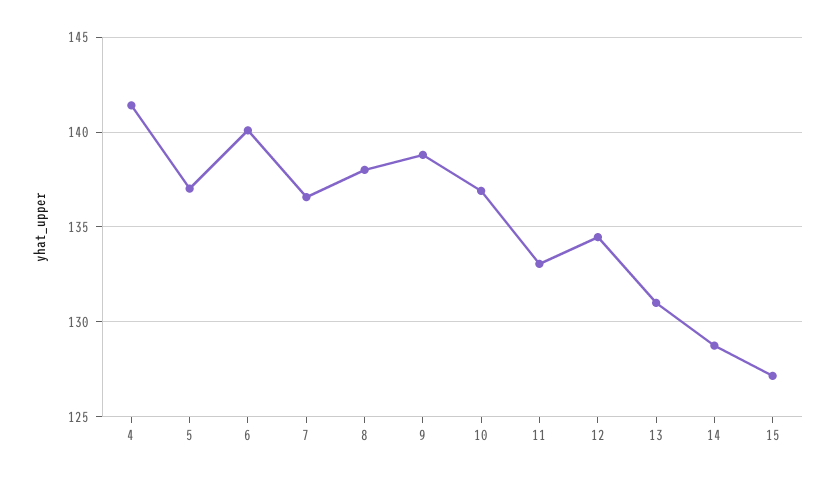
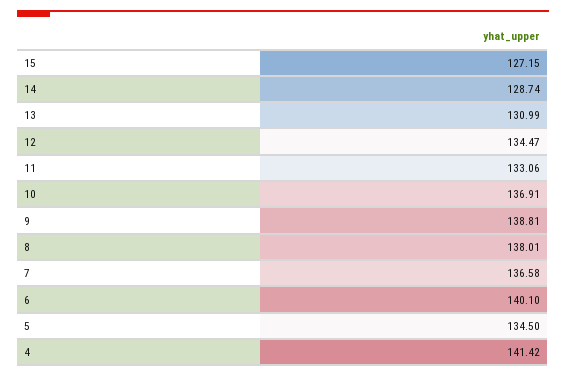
  {
    "4": 141.42,
-   "5": 137,
+   "5": 134.5,
    "6": 140.1,
    "7": 136.58,
    "8": 138.01,
    "9": 138.81,
    "10": 136.91,
    "11": 133.06,
    "12": 134.47,
    "13": 130.99,
    "14": 128.74,
    "15": 127.15
  }

